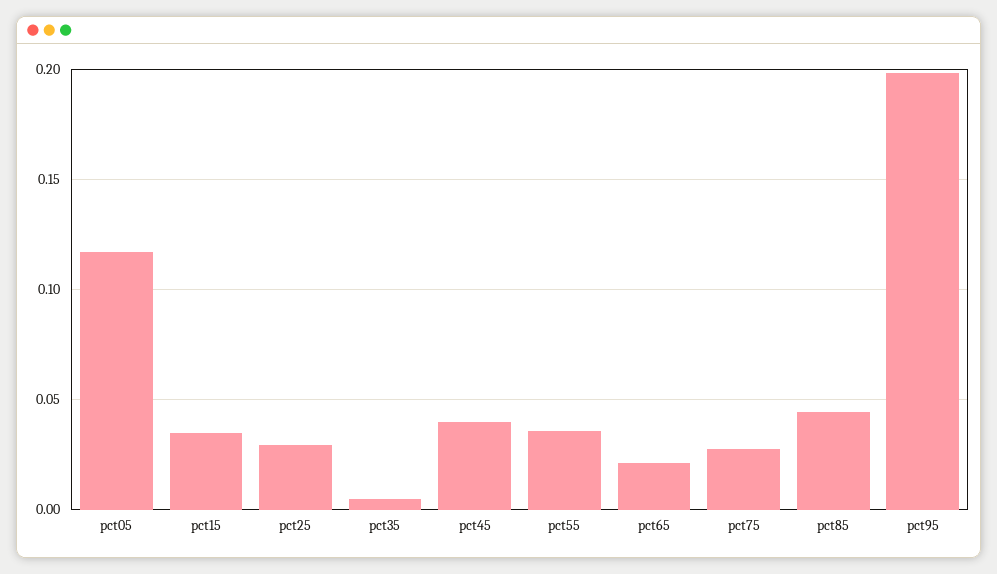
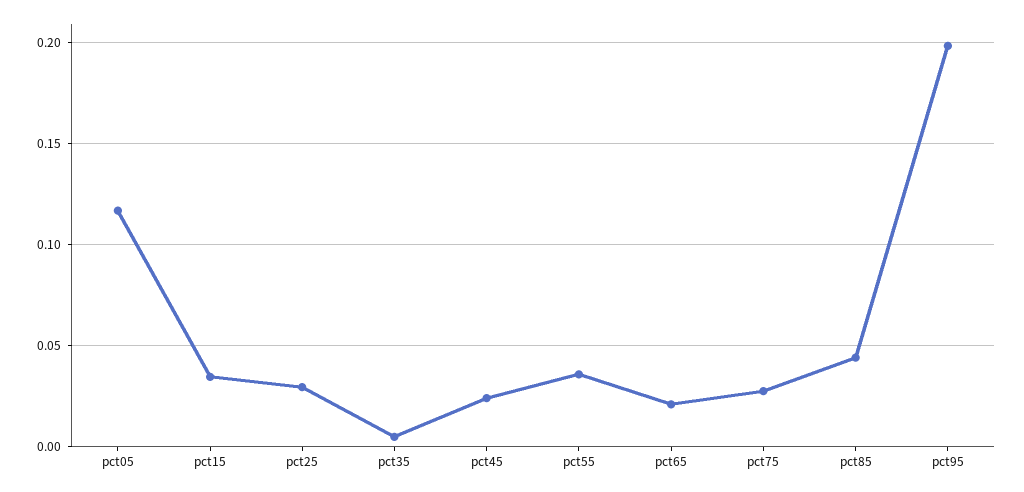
  {
    "pct05": 0.115,
    "pct15": 0.035,
    "pct25": 0.03,
    "pct35": 0.005,
-   "pct45": 0.04,
+   "pct45": 0.025,
    "pct55": 0.035,
    "pct65": 0.02,
    "pct75": 0.03,
    "pct85": 0.045,
    "pct95": 0.2
  }

